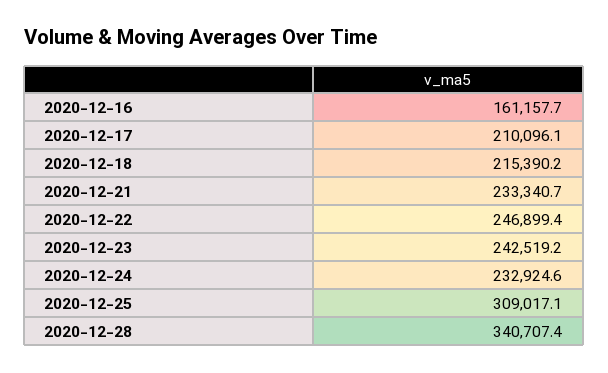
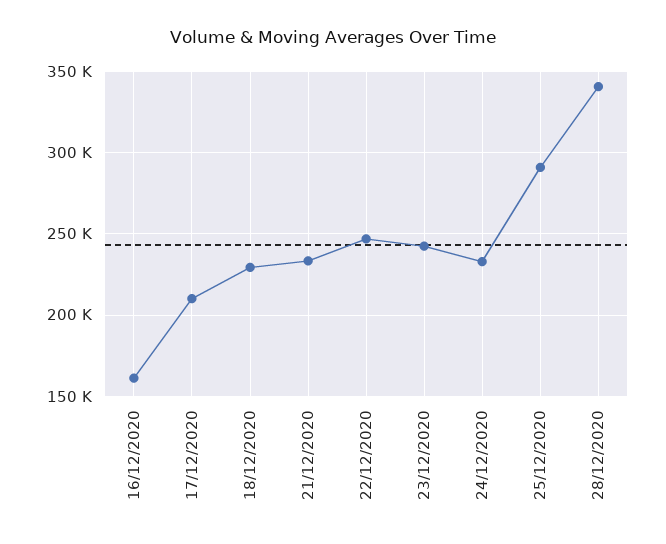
  {
    "2020-12-16": 161157.7,
    "2020-12-17": 210096.1,
-   "2020-12-18": 215390.2,
+   "2020-12-18": 230000,
    "2020-12-21": 233340.7,
    "2020-12-22": 246899.4,
    "2020-12-23": 242519.2,
    "2020-12-24": 232924.6,
-   "2020-12-25": 309017.1,
+   "2020-12-25": 290000,
    "2020-12-28": 340707.4
  }

